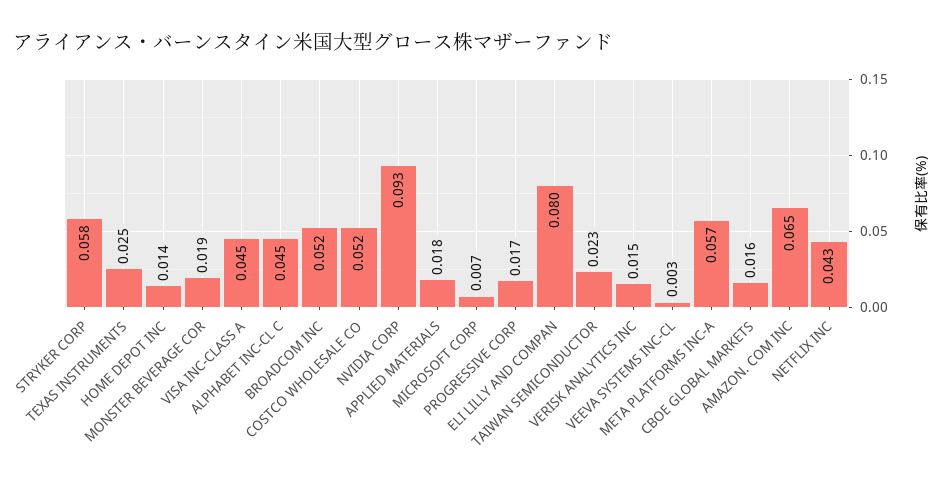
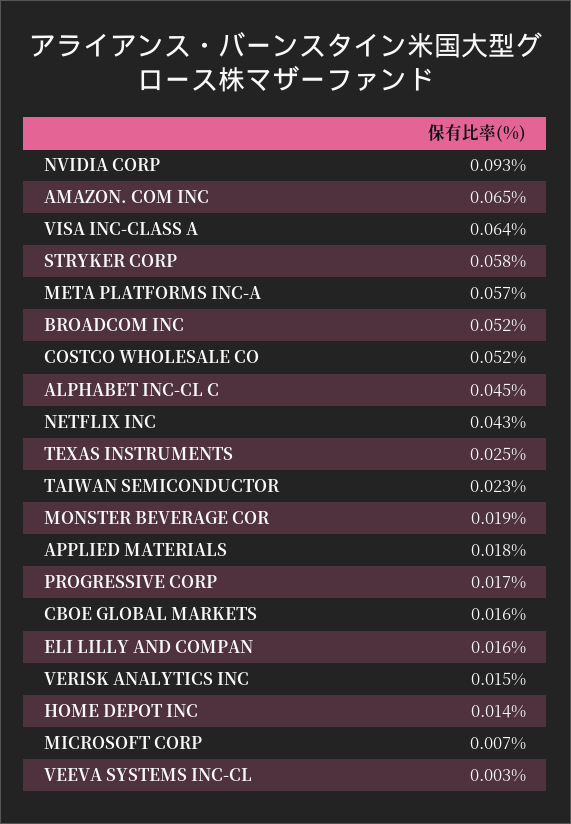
  {
    "STRYKER CORP": 0.058,
    "TEXAS INSTRUMENTS": 0.025,
    "HOME DEPOT INC": 0.014,
    "MONSTER BEVERAGE COR": 0.019,
-   "VISA INC-CLASS A": 0.045,
+   "VISA INC-CLASS A": 0.064,
    "ALPHABET INC-CL C": 0.045,
    "BROADCOM INC": 0.052,
    "COSTCO WHOLESALE CO": 0.052,
    "NVIDIA CORP": 0.093,
    "APPLIED MATERIALS": 0.018,
    "MICROSOFT CORP": 0.007,
    "PROGRESSIVE CORP": 0.017,
-   "ELI LILLY AND COMPAN": 0.08,
+   "ELI LILLY AND COMPAN": 0.016,
    "TAIWAN SEMICONDUCTOR": 0.023,
    "VERISK ANALYTICS INC": 0.015,
    "VEEVA SYSTEMS INC-CL": 0.003,
    "META PLATFORMS INC-A": 0.057,
    "CBOE GLOBAL MARKETS": 0.016,
    "AMAZON. COM INC": 0.065,
    "NETFLIX INC": 0.043
  }

